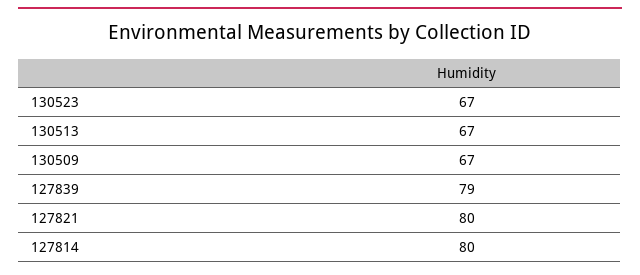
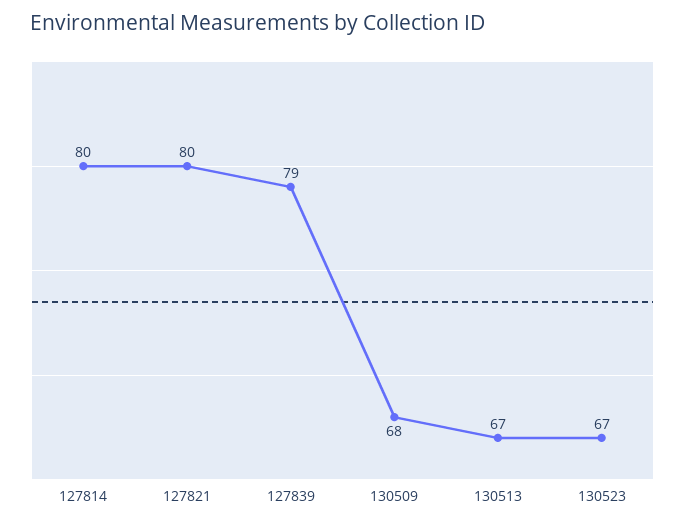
  {
    "130523": 67,
    "130513": 67,
-   "130509": 67,
+   "130509": 68,
    "127839": 79,
    "127821": 80,
    "127814": 80
  }

